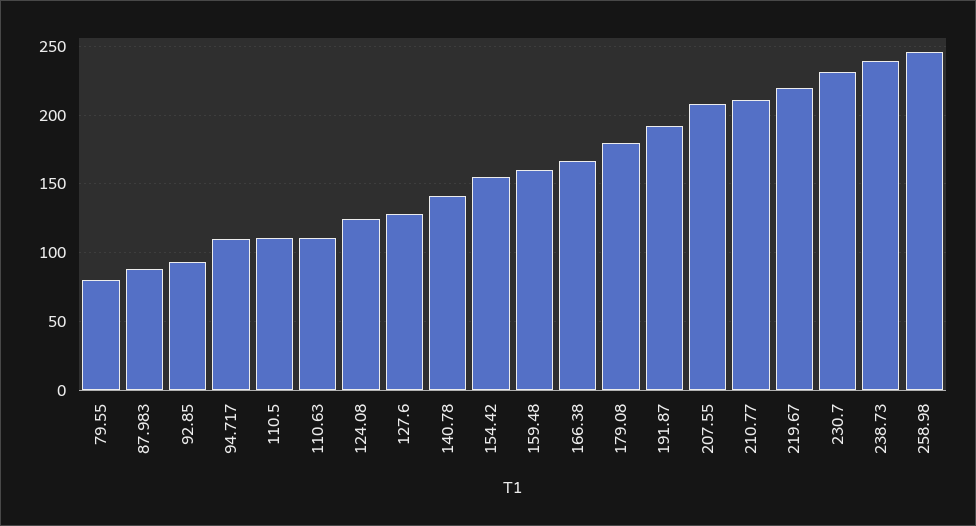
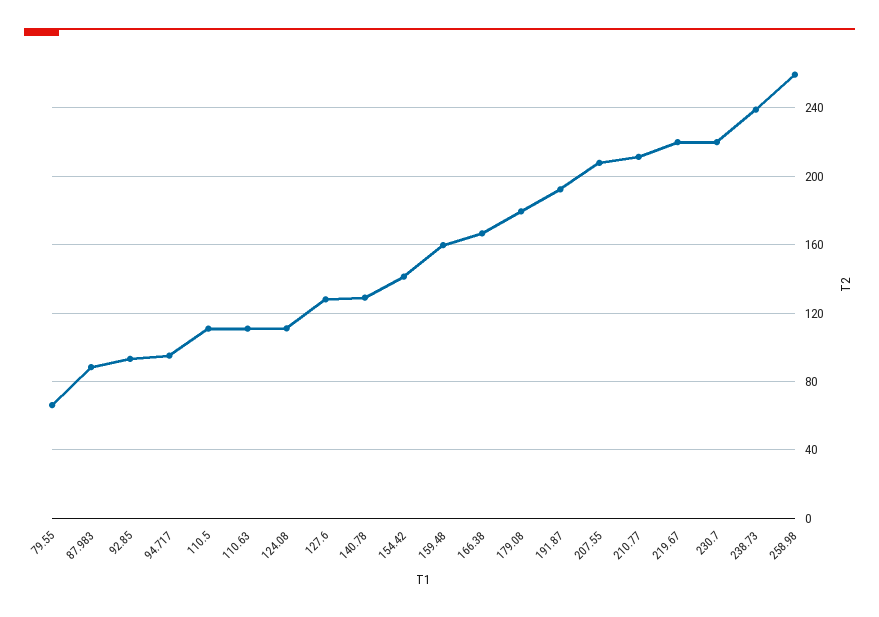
  {
-   "79.55": 80,
+   "79.55": 65,
    "87.983": 90,
    "92.85": 95,
-   "94.717": 110,
+   "94.717": 95,
    "110.5": 110,
    "110.63": 110,
-   "124.08": 125,
+   "124.08": 110,
    "127.6": 130,
-   "140.78": 140,
+   "140.78": 130,
-   "154.42": 155,
+   "154.42": 140,
    "159.48": 160,
    "166.38": 165,
    "179.08": 180,
    "191.87": 190,
    "207.55": 210,
    "210.77": 210,
    "219.67": 220,
-   "230.7": 230,
+   "230.7": 220,
    "238.73": 240,
-   "258.98": 245
+   "258.98": 260
  }

